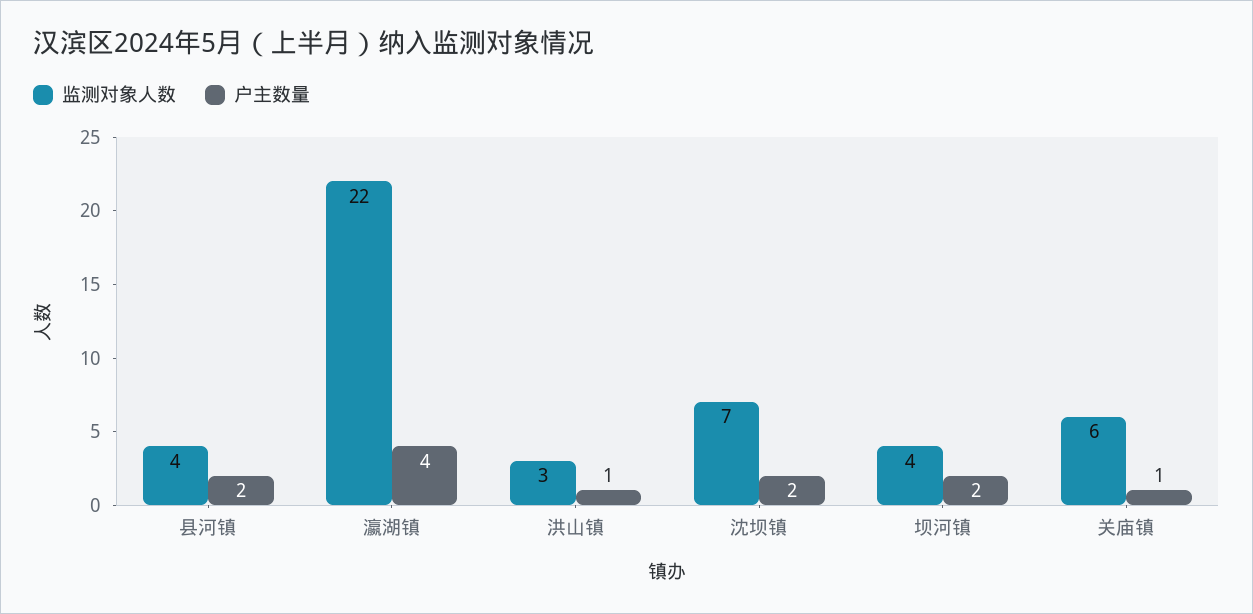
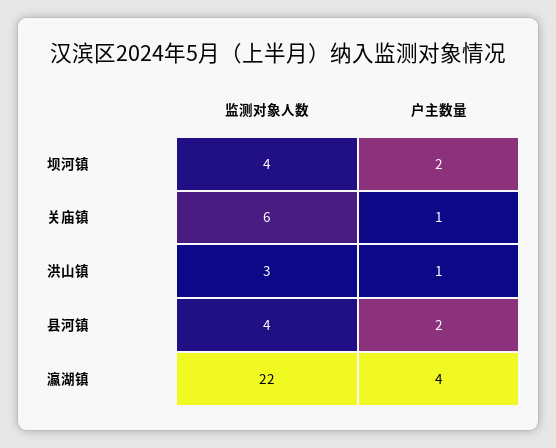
  {
    "监测对象人数": {
      "县河镇": 4,
      "瀛湖镇": 22,
      "洪山镇": 3,
-     "沈坝镇": 7,
      "坝河镇": 4,
      "关庙镇": 6
    },
    "户主数量": {
      "县河镇": 2,
      "瀛湖镇": 4,
      "洪山镇": 1,
-     "沈坝镇": 2,
      "坝河镇": 2,
      "关庙镇": 1
    }
  }

